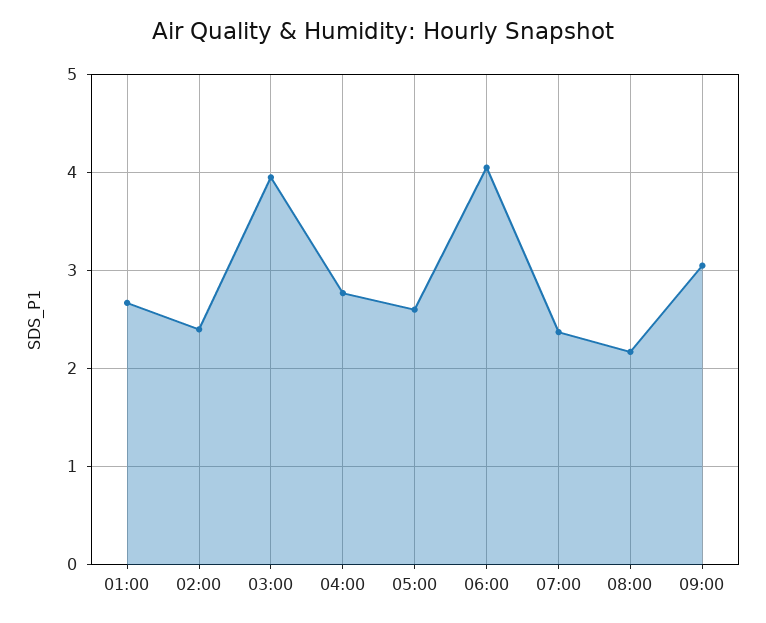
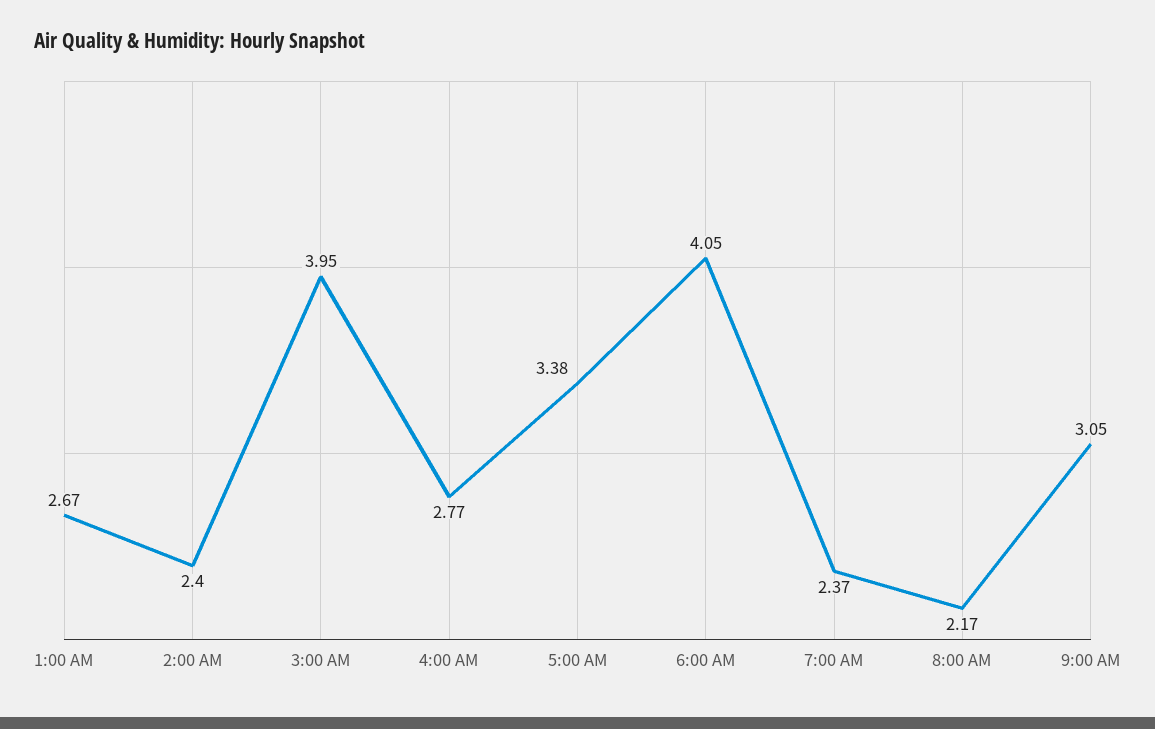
  {
    "01:00": 2.67,
    "02:00": 2.4,
    "03:00": 3.95,
    "04:00": 2.77,
-   "05:00": 2.6,
+   "05:00": 3.38,
    "06:00": 4.05,
    "07:00": 2.37,
    "08:00": 2.17,
    "09:00": 3.05
  }

